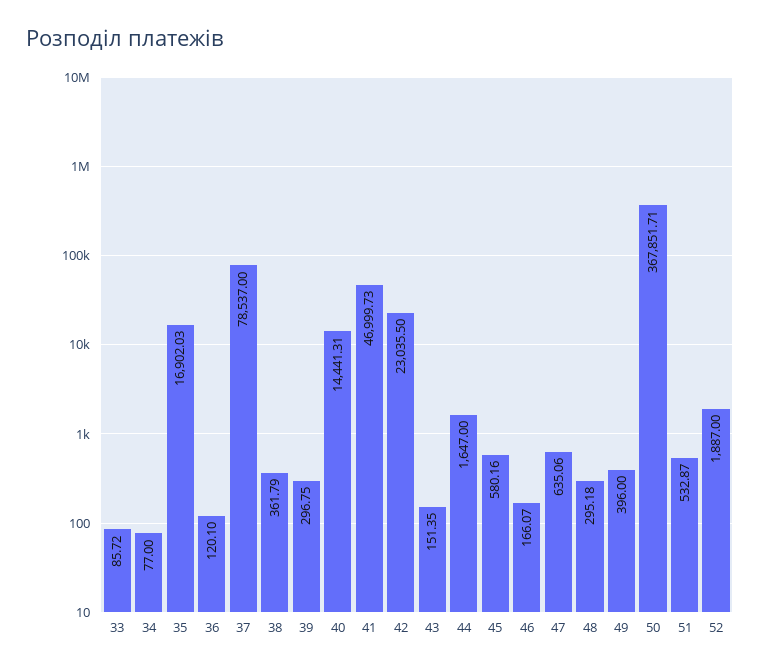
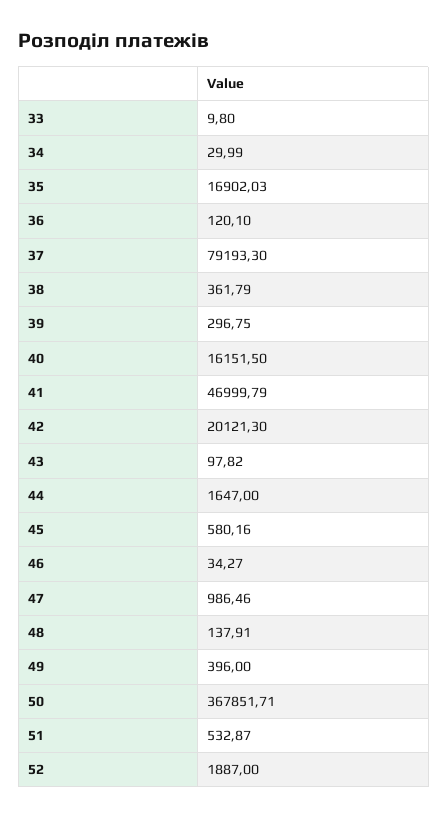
  {
-   "33": 85.72,
+   "33": 9.8,
-   "34": 77,
+   "34": 29.99,
    "35": 16902.03,
    "36": 120.1,
-   "37": 78537,
+   "37": 79193.3,
    "38": 361.79,
    "39": 296.75,
-   "40": 14441.31,
+   "40": 16151.5,
-   "41": 46999.73,
+   "41": 46999.79,
-   "42": 23035.5,
+   "42": 20121.3,
-   "43": 151.35,
+   "43": 97.82,
    "44": 1647,
    "45": 580.16,
-   "46": 166.07,
+   "46": 34.27,
-   "47": 635.06,
+   "47": 986.46,
-   "48": 295.18,
+   "48": 137.91,
    "49": 396,
    "50": 367851.71,
    "51": 532.87,
    "52": 1887
  }

